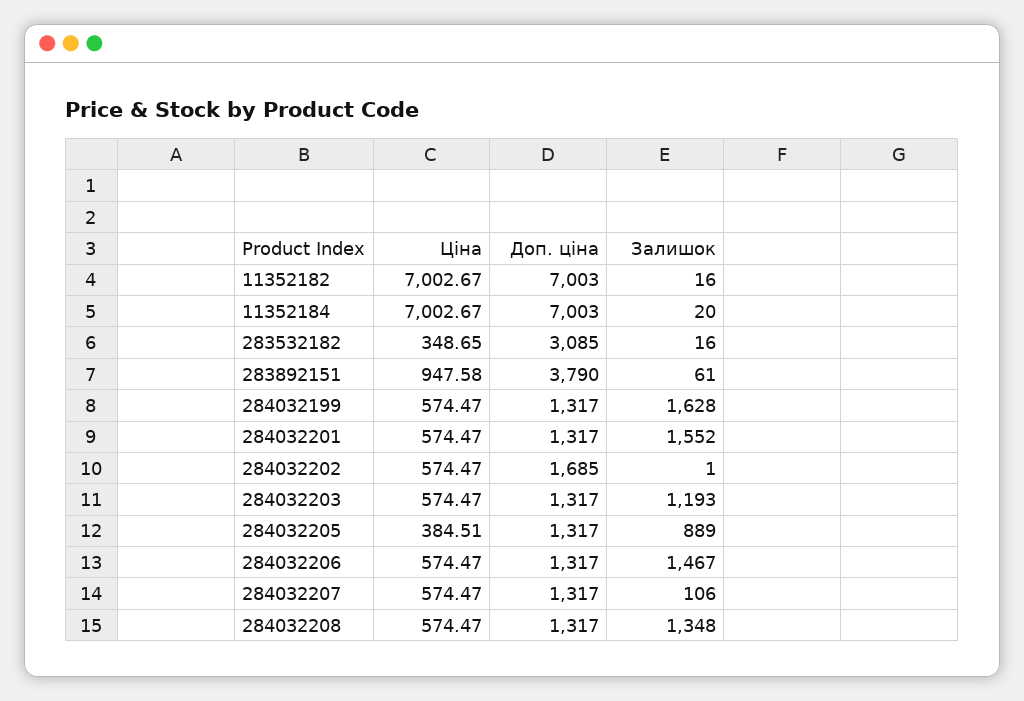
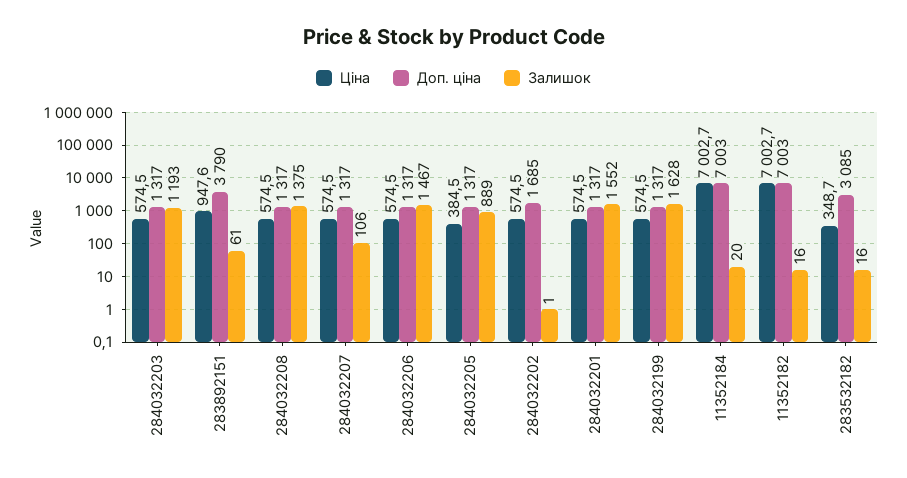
  {
    "Ціна": {
      "11352182": 7002.67,
      "11352184": 7002.67,
      "283532182": 348.65,
      "283892151": 947.58,
      "284032199": 574.47,
      "284032201": 574.47,
      "284032202": 574.47,
      "284032203": 574.47,
      "284032205": 384.51,
      "284032206": 574.47,
      "284032207": 574.47,
      "284032208": 574.47
    },
    "Доп. ціна": {
      "11352182": 7003,
      "11352184": 7003,
      "283532182": 3085,
      "283892151": 3790,
      "284032199": 1317,
      "284032201": 1317,
      "284032202": 1685,
      "284032203": 1317,
      "284032205": 1317,
      "284032206": 1317,
      "284032207": 1317,
      "284032208": 1317
    },
    "Залишок": {
      "11352182": 16,
      "11352184": 20,
      "283532182": 16,
      "283892151": 61,
      "284032199": 1628,
      "284032201": 1552,
      "284032202": 1,
      "284032203": 1193,
      "284032205": 889,
      "284032206": 1467,
      "284032207": 106,
-     "284032208": 1348
+     "284032208": 1375
    }
  }

